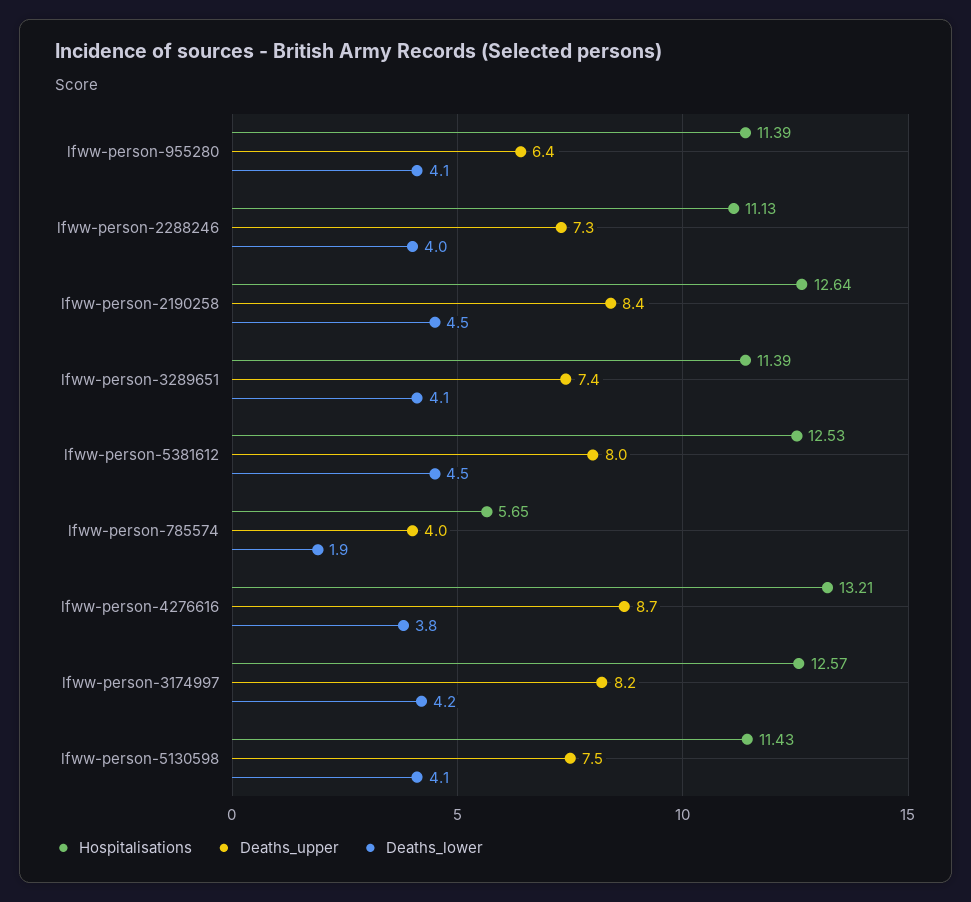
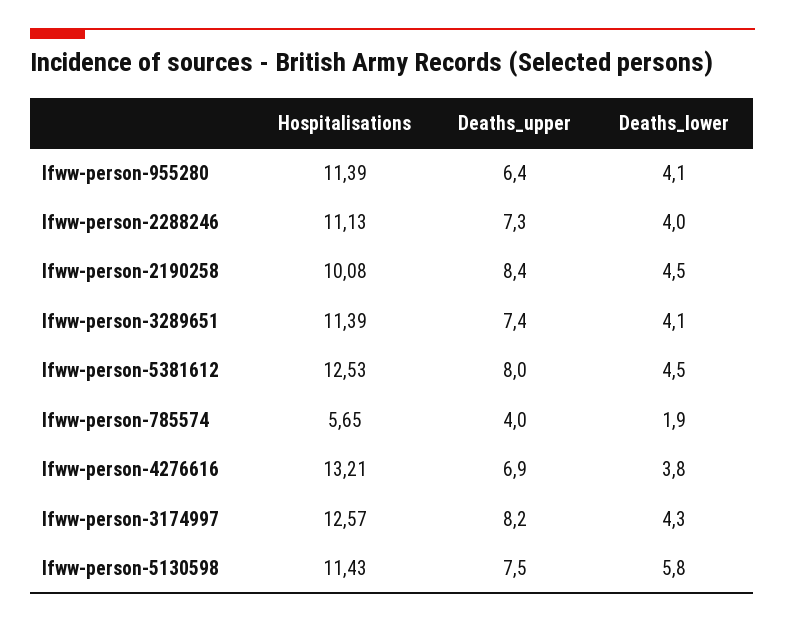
  {
    "Hospitalisations": {
      "lfww-person-955280": 11.39,
      "lfww-person-2288246": 11.13,
-     "lfww-person-2190258": 12.64,
+     "lfww-person-2190258": 10.08,
      "lfww-person-3289651": 11.39,
      "lfww-person-5381612": 12.53,
      "lfww-person-785574": 5.65,
      "lfww-person-4276616": 13.21,
      "lfww-person-3174997": 12.57,
      "lfww-person-5130598": 11.43
    },
    "Deaths_upper": {
      "lfww-person-955280": 6.4,
      "lfww-person-2288246": 7.3,
      "lfww-person-2190258": 8.4,
      "lfww-person-3289651": 7.4,
      "lfww-person-5381612": 8,
      "lfww-person-785574": 4,
-     "lfww-person-4276616": 8.7,
+     "lfww-person-4276616": 6.9,
      "lfww-person-3174997": 8.2,
      "lfww-person-5130598": 7.5
    },
    "Deaths_lower": {
      "lfww-person-955280": 4.1,
      "lfww-person-2288246": 4,
      "lfww-person-2190258": 4.5,
      "lfww-person-3289651": 4.1,
      "lfww-person-5381612": 4.5,
      "lfww-person-785574": 1.9,
      "lfww-person-4276616": 3.8,
-     "lfww-person-3174997": 4.2,
+     "lfww-person-3174997": 4.3,
-     "lfww-person-5130598": 4.1
+     "lfww-person-5130598": 5.8
    }
  }

